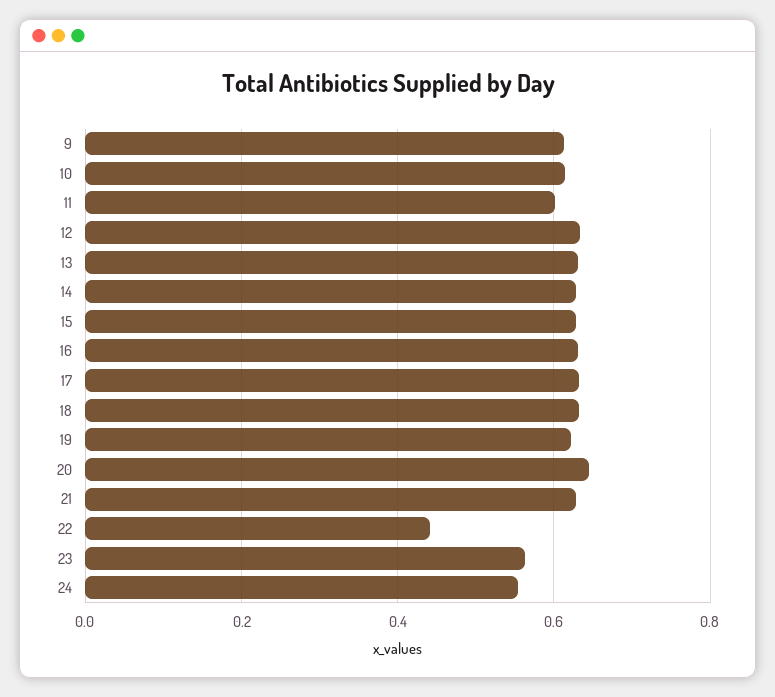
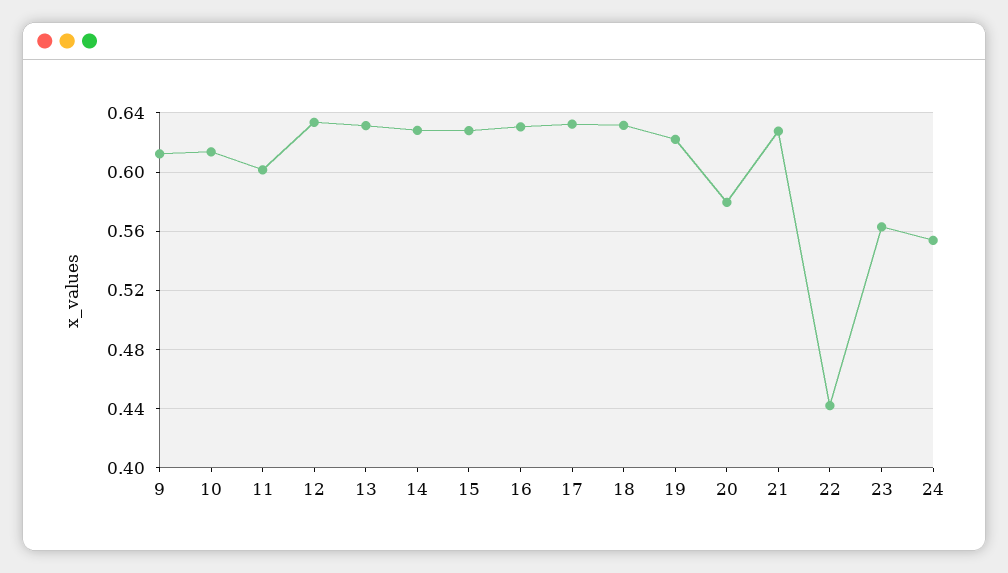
  {
    "9": 0.61,
    "10": 0.615,
    "11": 0.6,
    "12": 0.635,
    "13": 0.63,
    "14": 0.63,
    "15": 0.63,
    "16": 0.63,
    "17": 0.63,
    "18": 0.63,
    "19": 0.62,
-   "20": 0.64,
+   "20": 0.58,
    "21": 0.63,
    "22": 0.44,
    "23": 0.565,
    "24": 0.555
  }

